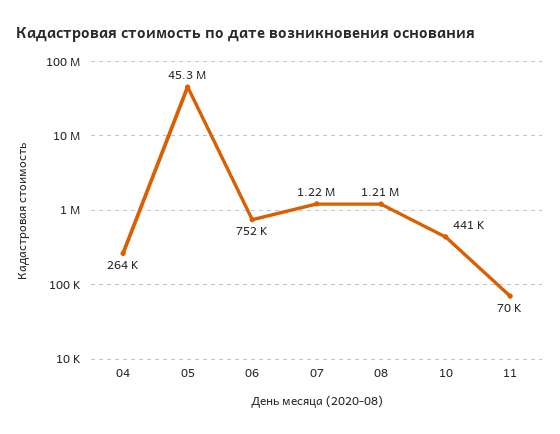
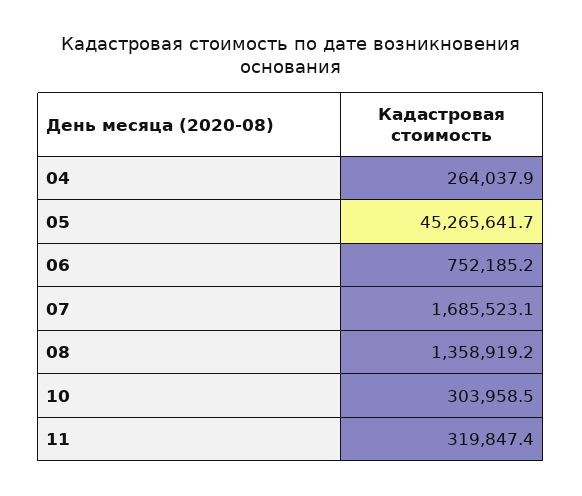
  {
    "04": 264037.9,
    "05": 45265641.7,
    "06": 752185.2,
-   "07": 1220000,
+   "07": 1685523.1,
-   "08": 1210000,
+   "08": 1358919.2,
-   "10": 441000,
+   "10": 303958.5,
-   "11": 70000
+   "11": 319847.4
  }

